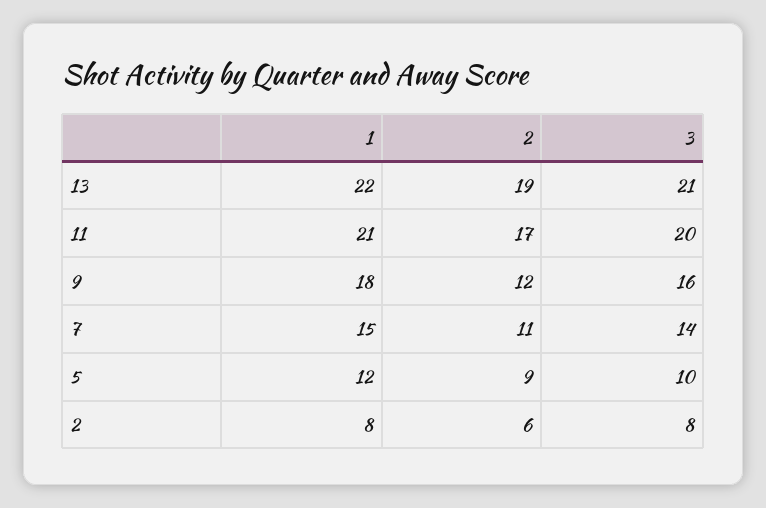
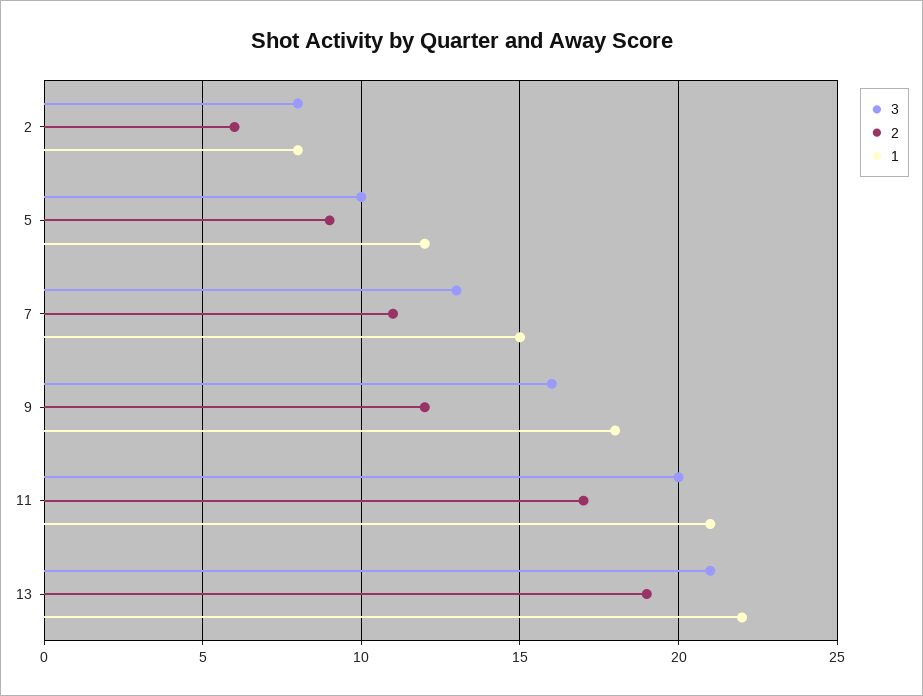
  {
    "1": {
      "13": 22,
      "11": 21,
      "9": 18,
      "7": 15,
      "5": 12,
      "2": 8
    },
    "2": {
      "13": 19,
      "11": 17,
      "9": 12,
      "7": 11,
      "5": 9,
      "2": 6
    },
    "3": {
      "13": 21,
      "11": 20,
      "9": 16,
-     "7": 14,
+     "7": 13,
      "5": 10,
      "2": 8
    }
  }

